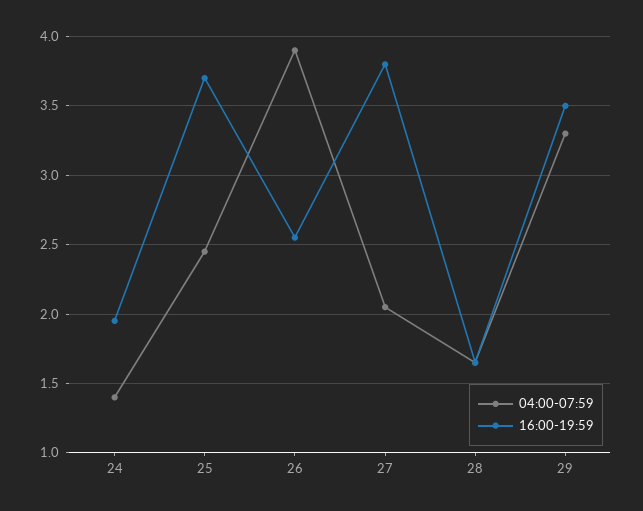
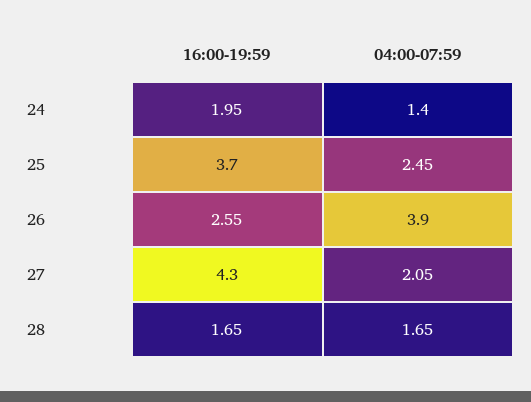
  {
    "04:00-07:59": {
      "24": 1.4,
      "25": 2.45,
      "26": 3.9,
      "27": 2.05,
-     "28": 1.65,
+     "28": 1.65
-     "29": 3.3
    },
    "16:00-19:59": {
      "24": 1.95,
      "25": 3.7,
      "26": 2.55,
-     "27": 3.8,
+     "27": 4.3,
-     "28": 1.65,
+     "28": 1.65
-     "29": 3.5
    }
  }

